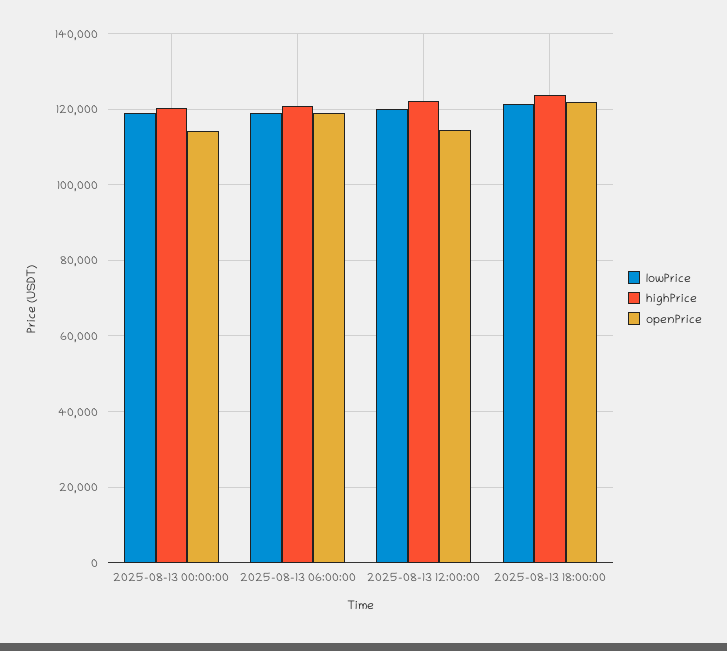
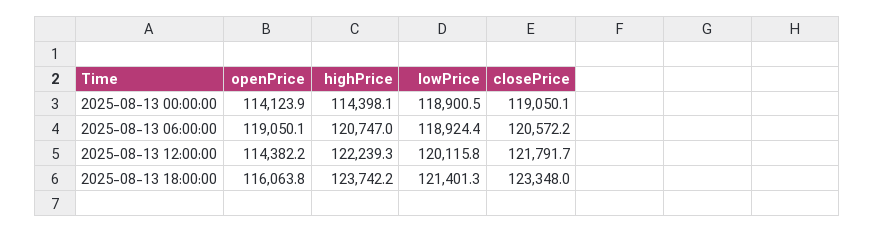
  {
    "lowPrice": {
      "2025-08-13 00:00:00": 118900.5,
      "2025-08-13 06:00:00": 118924.4,
      "2025-08-13 12:00:00": 120115.8,
      "2025-08-13 18:00:00": 121401.3
    },
    "highPrice": {
-     "2025-08-13 00:00:00": 120000,
+     "2025-08-13 00:00:00": 114398.1,
      "2025-08-13 06:00:00": 120747,
      "2025-08-13 12:00:00": 122239.3,
      "2025-08-13 18:00:00": 123742.2
    },
    "openPrice": {
      "2025-08-13 00:00:00": 114123.9,
      "2025-08-13 06:00:00": 119050.1,
      "2025-08-13 12:00:00": 114382.2,
-     "2025-08-13 18:00:00": 122000
+     "2025-08-13 18:00:00": 116063.8
-   }
+   },
+   "closePrice": {
+     "2025-08-13 00:00:00": 119050.1,
+     "2025-08-13 06:00:00": 120572.2,
+     "2025-08-13 12:00:00": 121791.7,
+     "2025-08-13 18:00:00": 123348
+   }
  }

